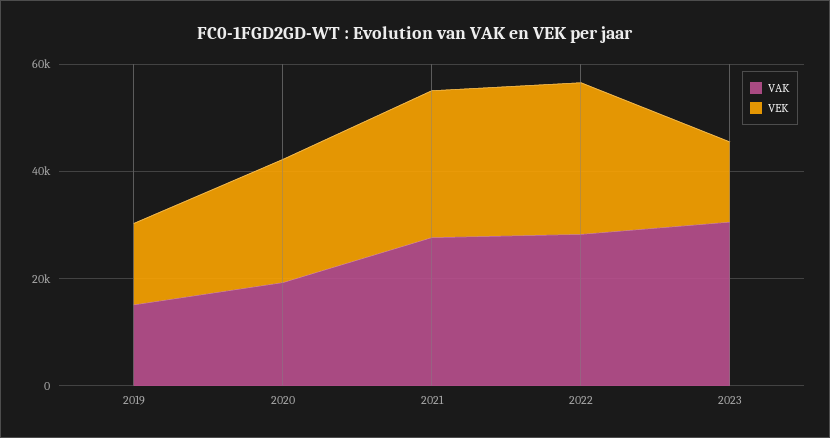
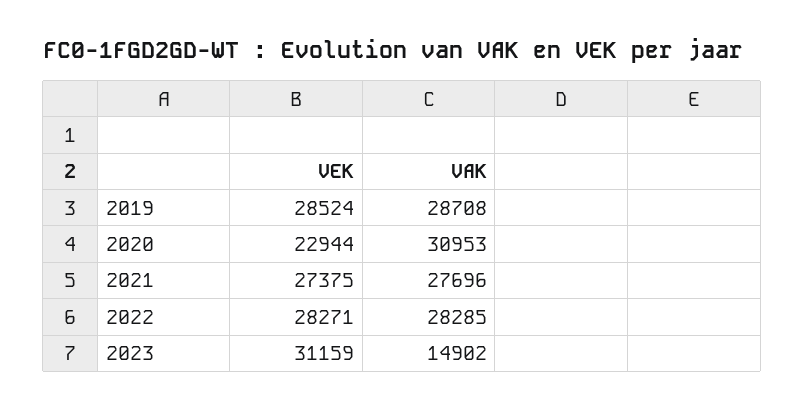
  {
    "VAK": {
-     "2019": 15000,
+     "2019": 28708,
-     "2020": 20000,
+     "2020": 30953,
      "2021": 27696,
      "2022": 28285,
-     "2023": 30000
+     "2023": 14902
    },
    "VEK": {
-     "2019": 15000,
+     "2019": 28524,
      "2020": 22944,
      "2021": 27375,
      "2022": 28271,
-     "2023": 15000
+     "2023": 31159
    }
  }

